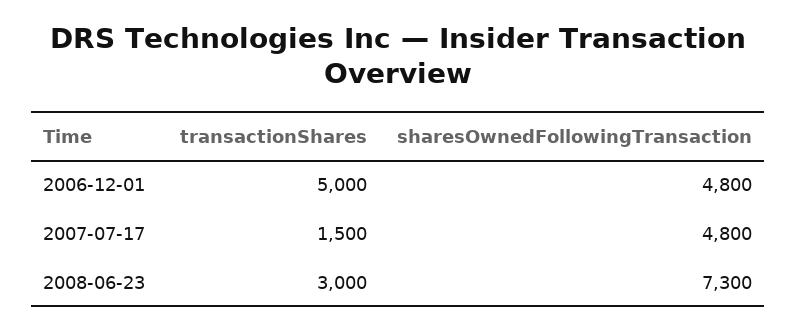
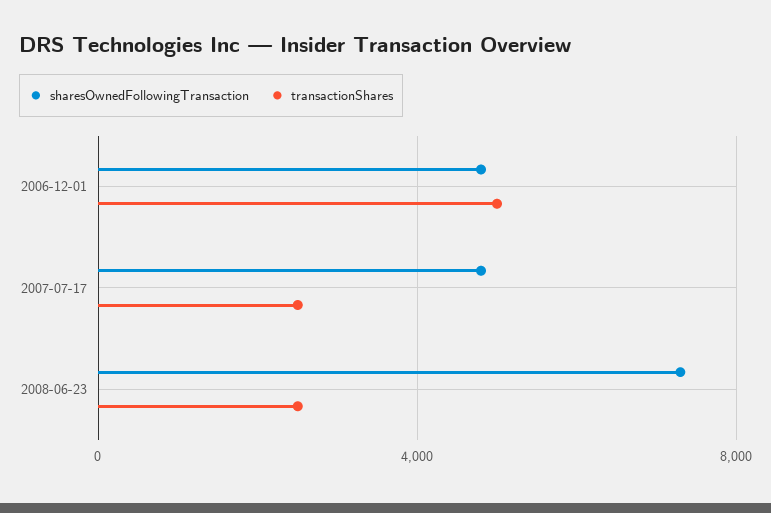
  {
    "transactionShares": {
      "2006-12-01": 5000,
-     "2007-07-17": 1500,
+     "2007-07-17": 2500,
-     "2008-06-23": 3000
+     "2008-06-23": 2500
    },
    "sharesOwnedFollowingTransaction": {
      "2006-12-01": 4800,
      "2007-07-17": 4800,
      "2008-06-23": 7300
    }
  }

